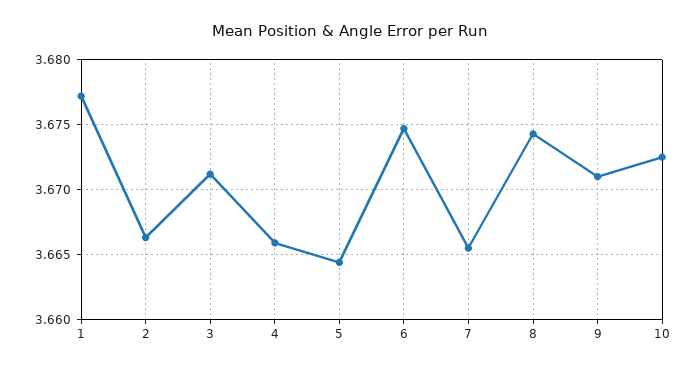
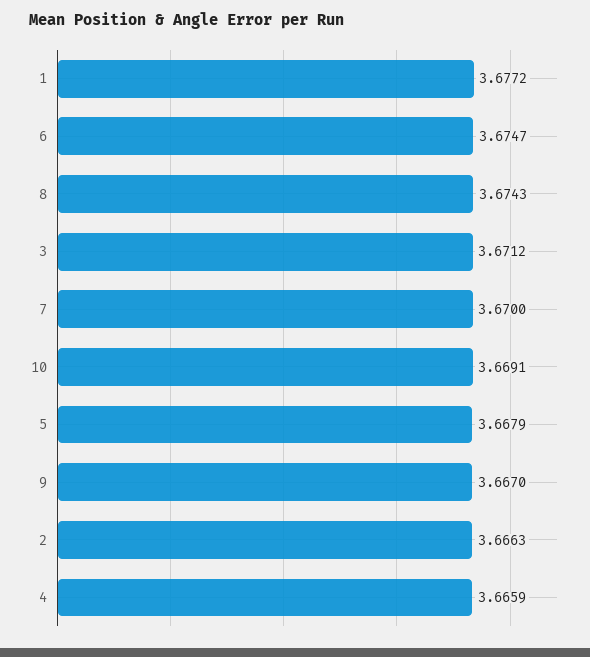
  {
    "1": 3.6772,
    "2": 3.6663,
    "3": 3.6712,
    "4": 3.6659,
-   "5": 3.6645,
+   "5": 3.6679,
    "6": 3.6747,
-   "7": 3.6655,
+   "7": 3.67,
    "8": 3.6743,
-   "9": 3.671,
+   "9": 3.667,
-   "10": 3.6725
+   "10": 3.6691
  }

